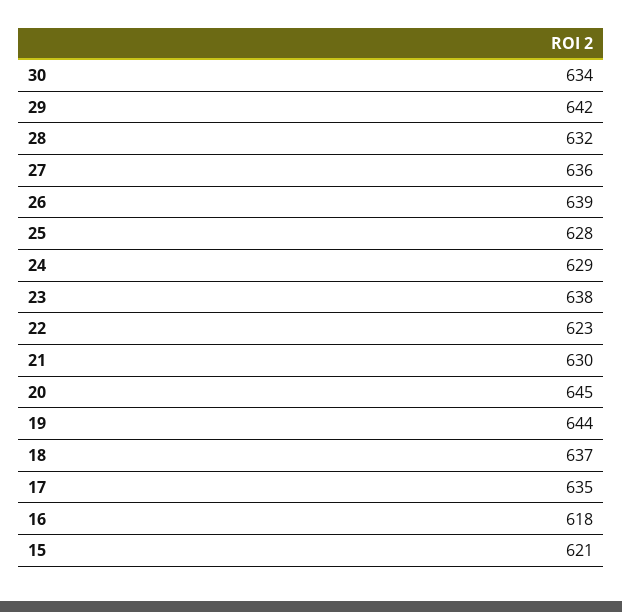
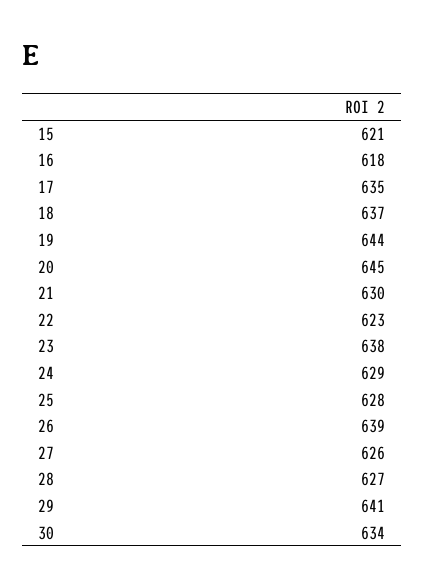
  {
    "30": 634,
-   "29": 642,
+   "29": 641,
-   "28": 632,
+   "28": 627,
-   "27": 636,
+   "27": 626,
    "26": 639,
    "25": 628,
    "24": 629,
    "23": 638,
    "22": 623,
    "21": 630,
    "20": 645,
    "19": 644,
    "18": 637,
    "17": 635,
    "16": 618,
    "15": 621
  }

